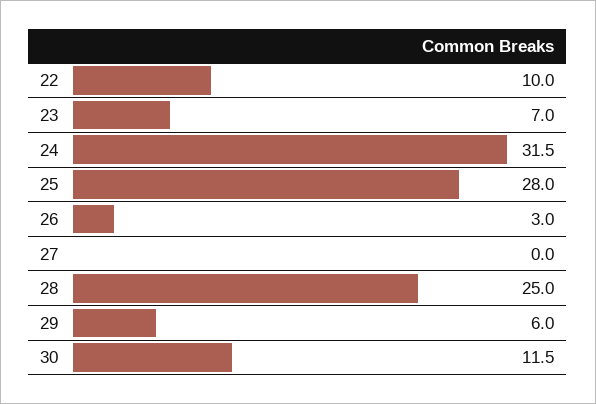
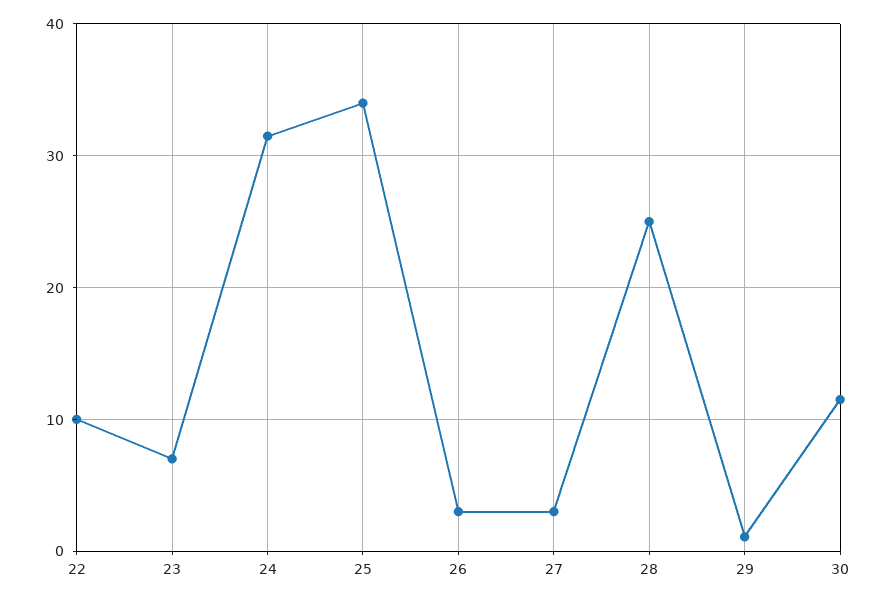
  {
    "22": 10,
    "23": 7,
    "24": 31.5,
-   "25": 28,
+   "25": 34,
    "26": 3,
-   "27": 0,
+   "27": 3,
    "28": 25,
-   "29": 6,
+   "29": 1,
    "30": 11.5
  }

